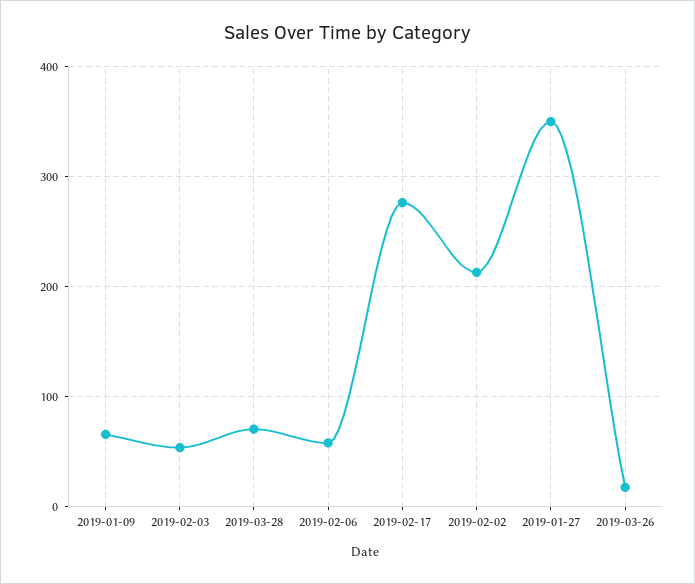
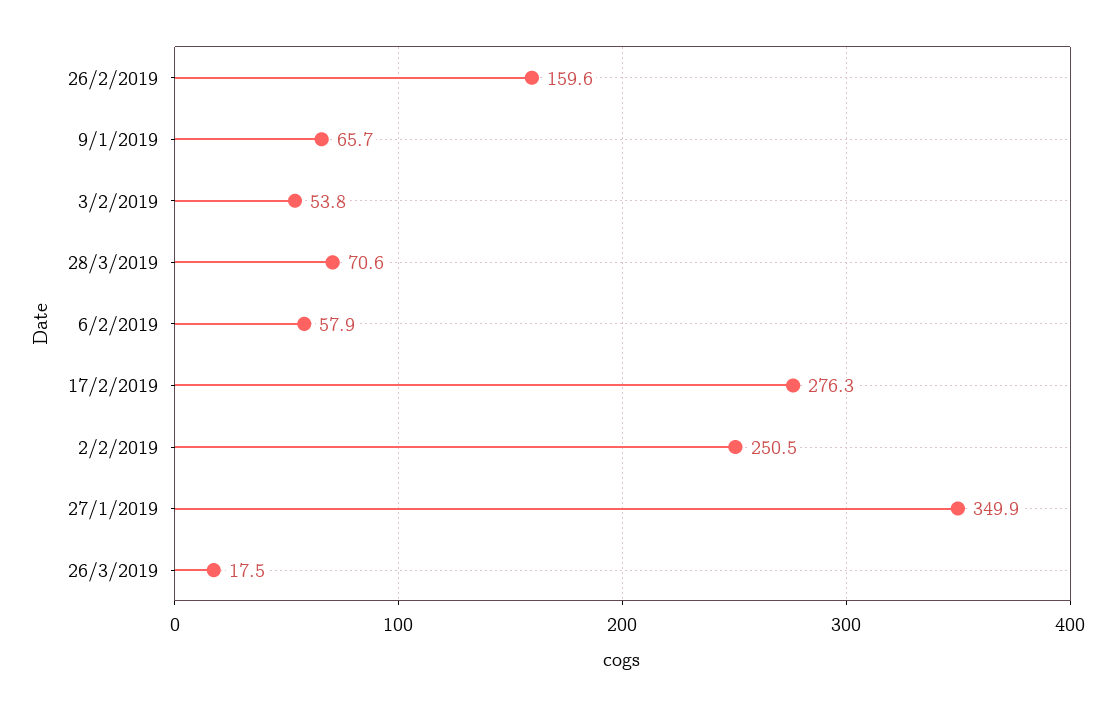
  {
    "2019-01-09": 65.7,
    "2019-02-03": 53.8,
    "2019-03-28": 70.6,
    "2019-02-06": 57.9,
    "2019-02-17": 276.3,
-   "2019-02-02": 210,
+   "2019-02-02": 250.5,
    "2019-01-27": 349.9,
-   "2019-03-26": 17.5
+   "2019-03-26": 17.5,
+   "26/2/2019": 159.6
  }

